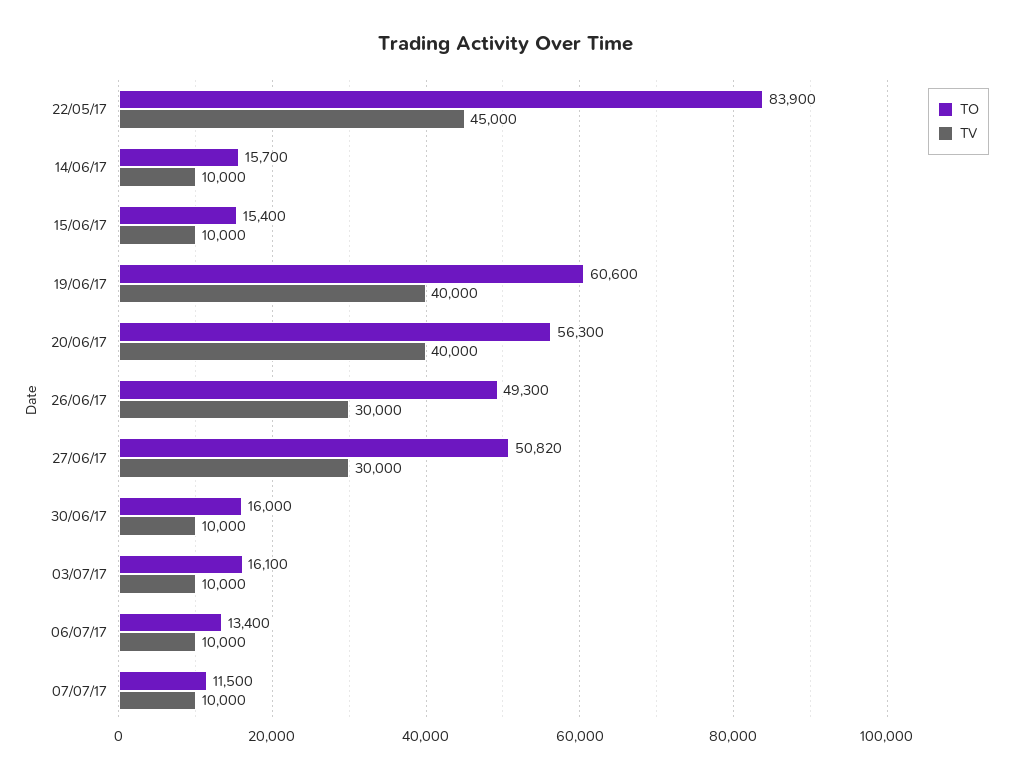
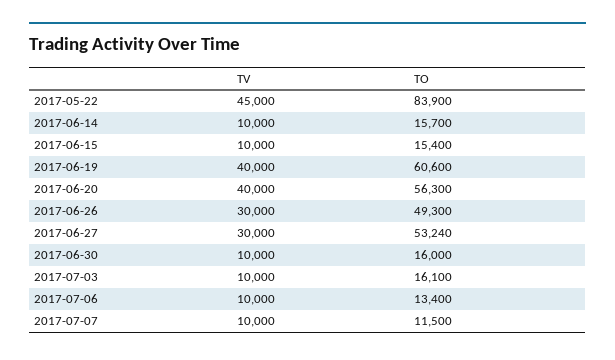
  {
    "TO": {
      "22/05/17": 83900,
      "14/06/17": 15700,
      "15/06/17": 15400,
      "19/06/17": 60600,
      "20/06/17": 56300,
      "26/06/17": 49300,
-     "27/06/17": 50820,
+     "27/06/17": 53240,
      "30/06/17": 16000,
      "03/07/17": 16100,
      "06/07/17": 13400,
      "07/07/17": 11500
    },
    "TV": {
      "22/05/17": 45000,
      "14/06/17": 10000,
      "15/06/17": 10000,
      "19/06/17": 40000,
      "20/06/17": 40000,
      "26/06/17": 30000,
      "27/06/17": 30000,
      "30/06/17": 10000,
      "03/07/17": 10000,
      "06/07/17": 10000,
      "07/07/17": 10000
    }
  }

